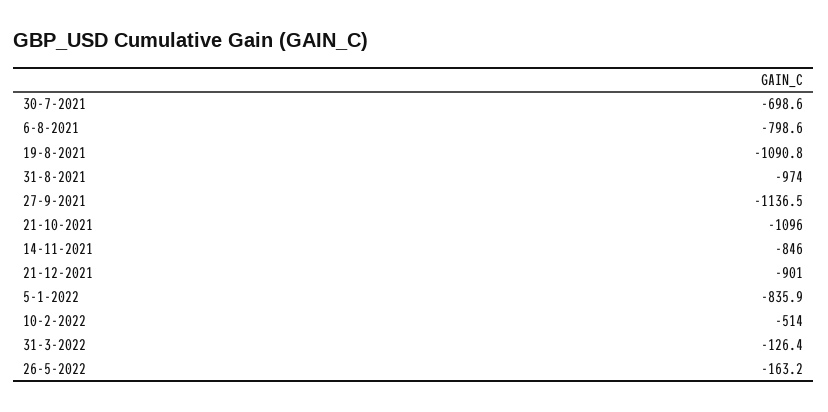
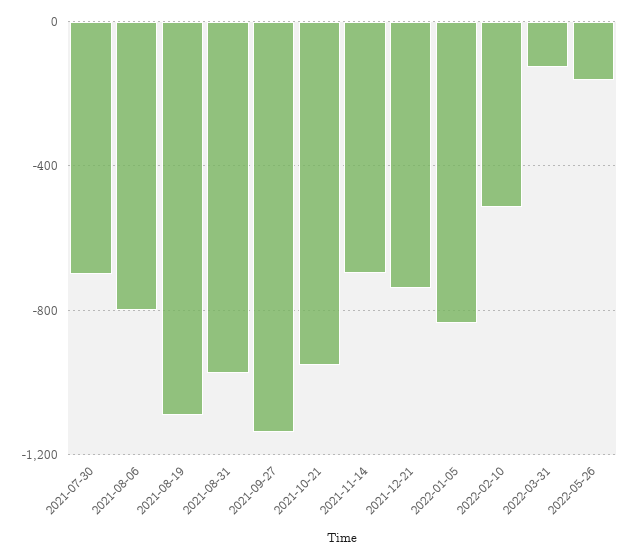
  {
    "30-7-2021": -698.6,
    "6-8-2021": -798.6,
    "19-8-2021": -1090.8,
    "31-8-2021": -974,
    "27-9-2021": -1136.5,
-   "21-10-2021": -1096,
+   "21-10-2021": -950,
-   "14-11-2021": -846,
+   "14-11-2021": -700,
-   "21-12-2021": -901,
+   "21-12-2021": -750,
    "5-1-2022": -835.9,
    "10-2-2022": -514,
    "31-3-2022": -126.4,
    "26-5-2022": -163.2
  }

